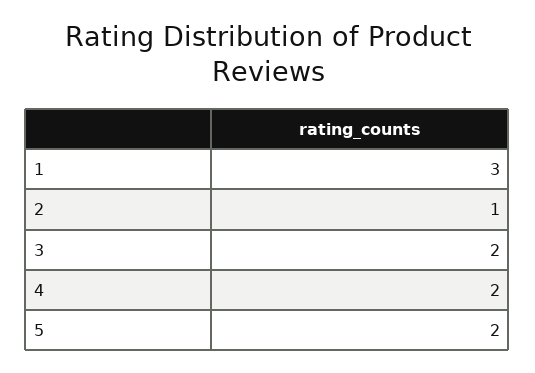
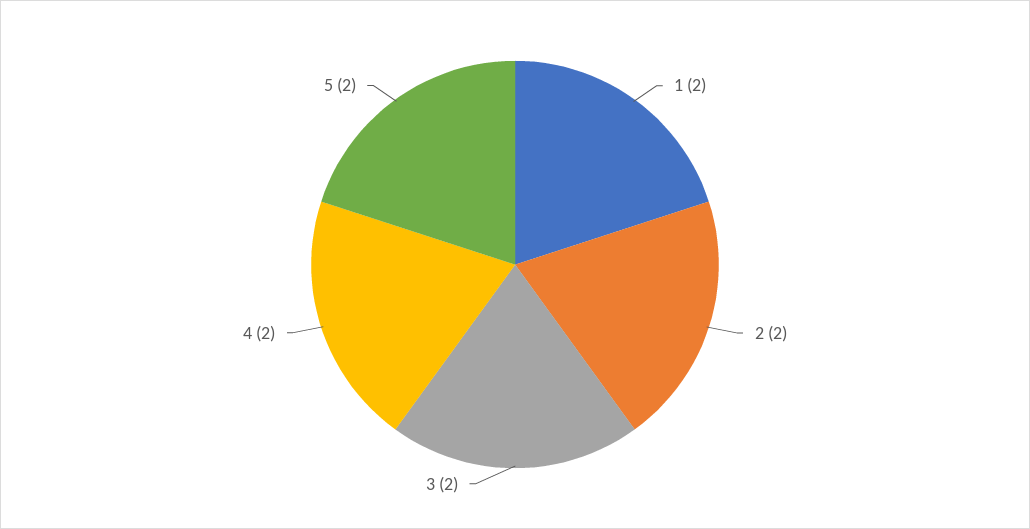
  {
-   "1": 3,
+   "1": 2,
-   "2": 1,
+   "2": 2,
    "3": 2,
    "4": 2,
    "5": 2
  }

